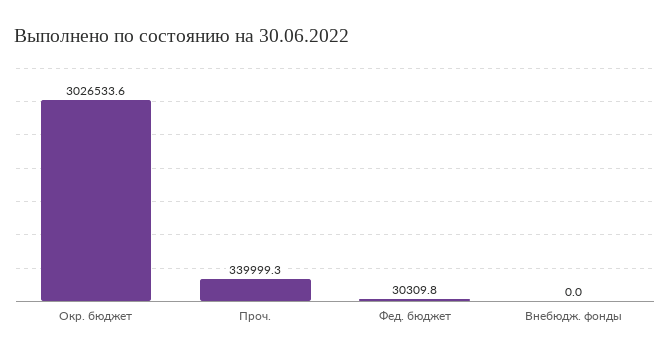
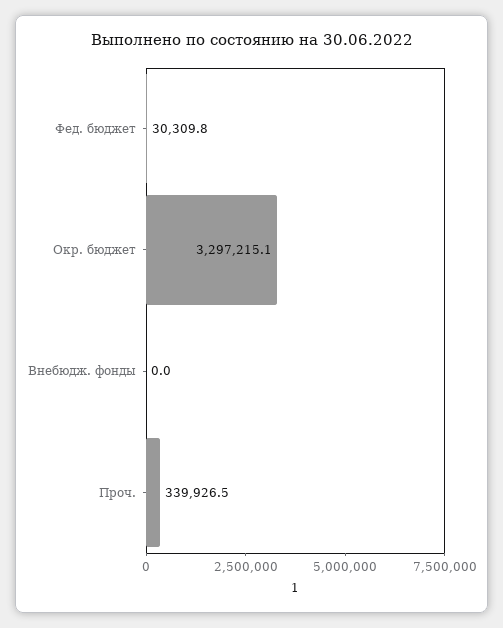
  {
-   "Окр. бюджет": 3026533.6,
+   "Окр. бюджет": 3297215.1,
-   "Проч.": 339999.3,
+   "Проч.": 339926.5,
    "Фед. бюджет": 30309.8,
    "Внебюдж. фонды": 0
  }

